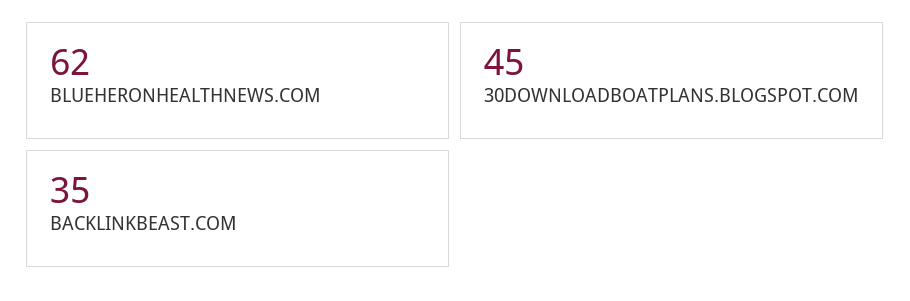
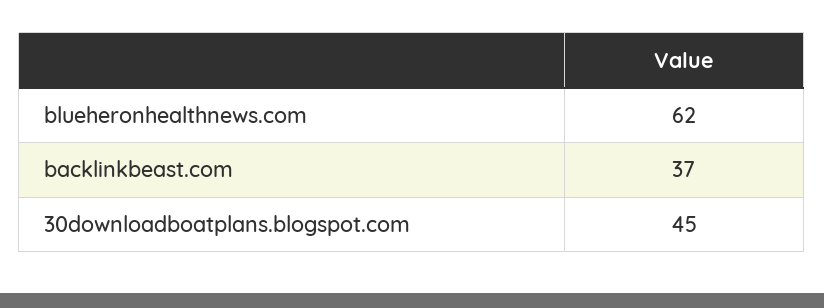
  {
    "BLUEHERONHEALTHNEWS.COM": 62,
    "30DOWNLOADBOATPLANS.BLOGSPOT.COM": 45,
-   "BACKLINKBEAST.COM": 35
+   "BACKLINKBEAST.COM": 37
  }

